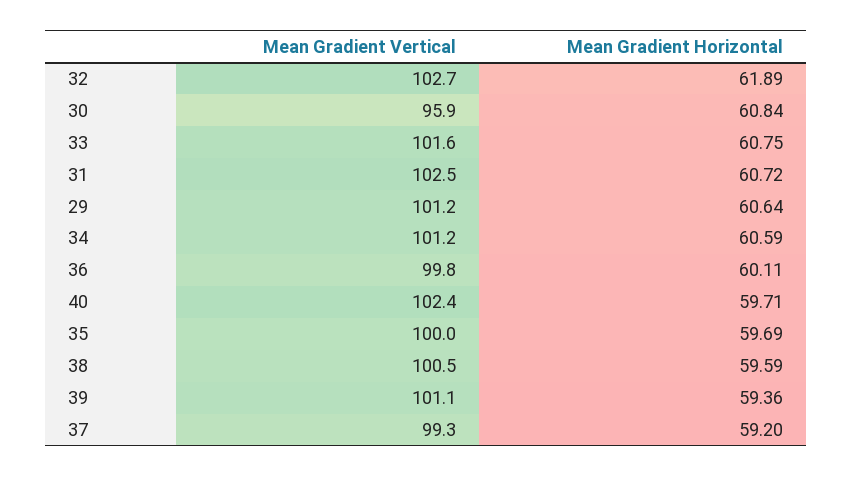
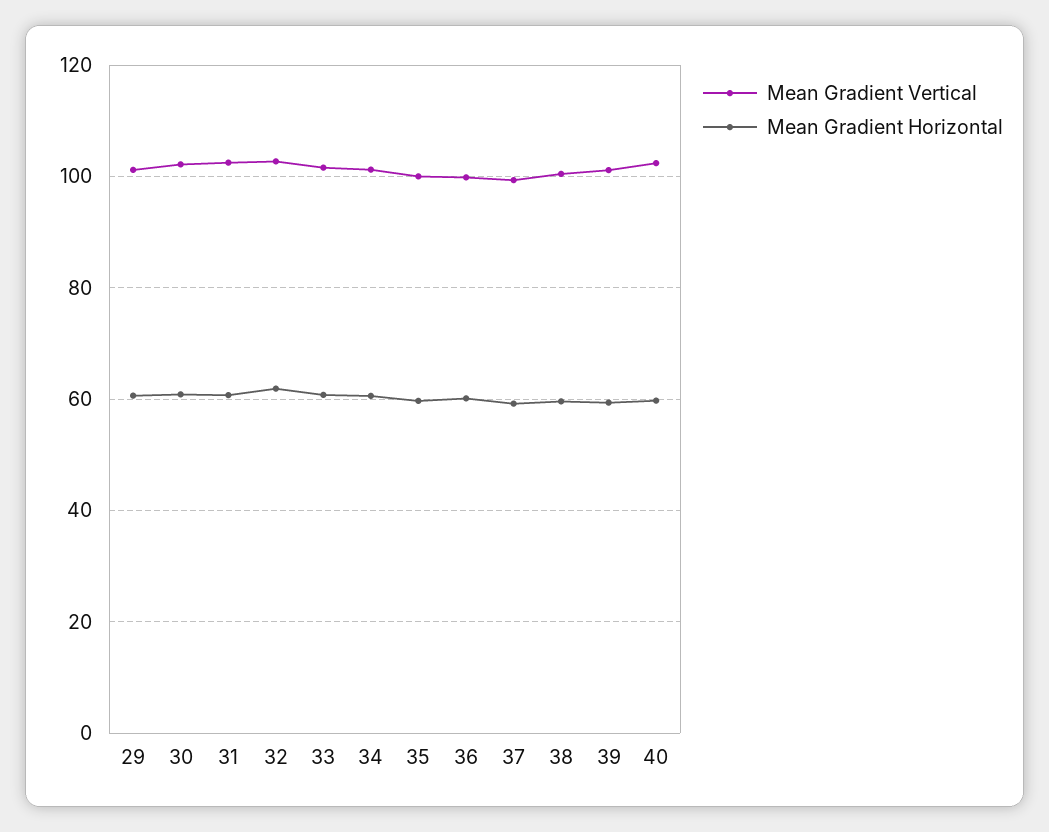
  {
    "Mean Gradient Vertical": {
      "32": 102.7,
-     "30": 95.9,
+     "30": 102,
      "33": 101.6,
      "31": 102.5,
      "29": 101.2,
      "34": 101.2,
      "36": 99.8,
      "40": 102.4,
      "35": 100,
      "38": 100.5,
      "39": 101.1,
      "37": 99.3
    },
    "Mean Gradient Horizontal": {
      "32": 61.89,
      "30": 60.84,
      "33": 60.75,
      "31": 60.72,
      "29": 60.64,
      "34": 60.59,
      "36": 60.11,
      "40": 59.71,
      "35": 59.69,
      "38": 59.59,
      "39": 59.36,
      "37": 59.2
    }
  }

